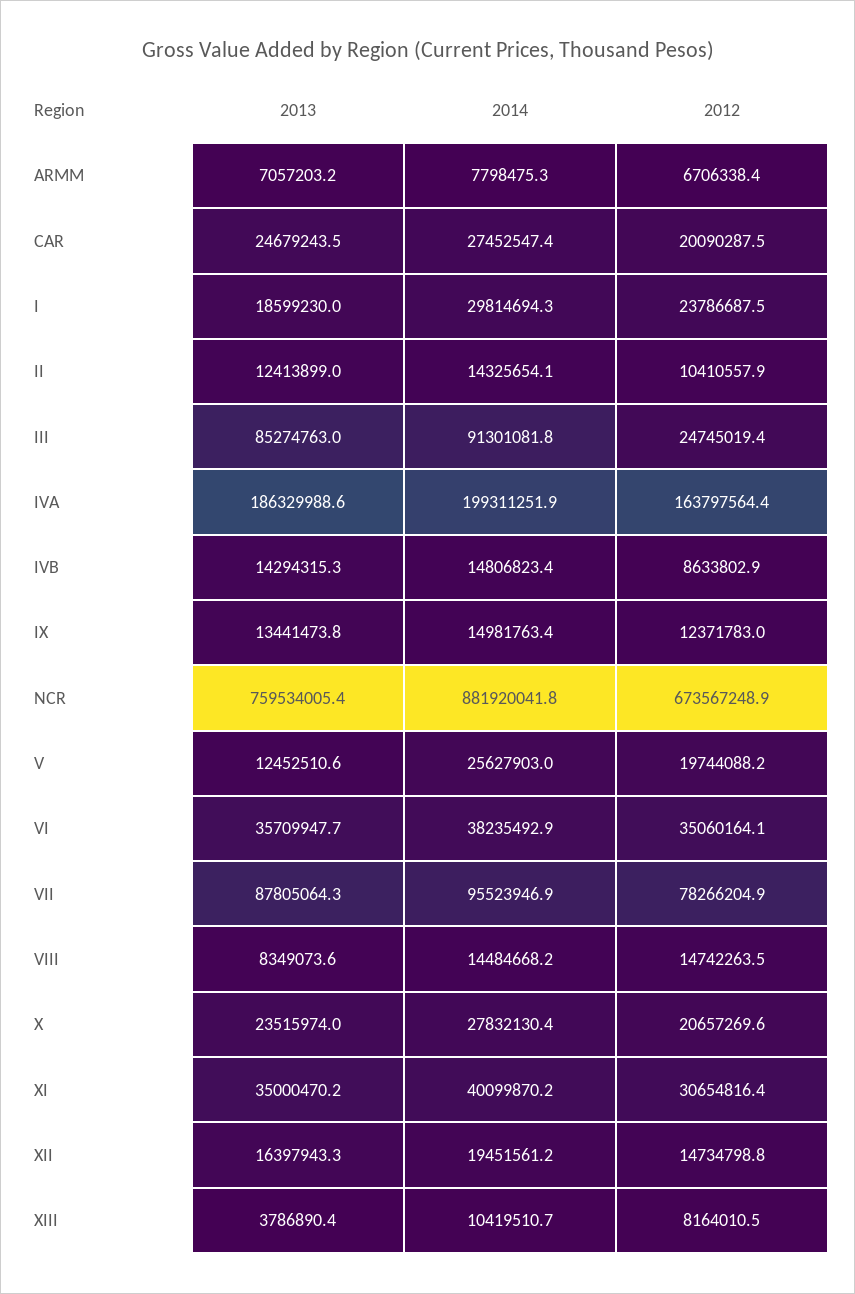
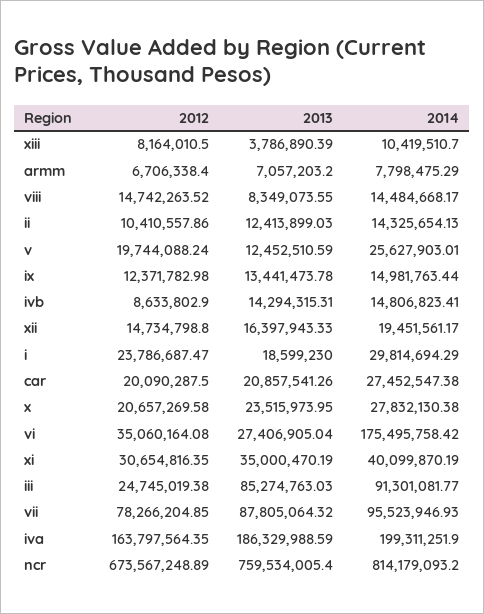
  {
    "2013": {
      "ARMM": 7057203.2,
-     "CAR": 24679243.5,
+     "CAR": 20857541.26,
      "I": 18599230,
      "II": 12413899.03,
      "III": 85274763.03,
      "IVA": 186329988.59,
      "IVB": 14294315.31,
      "IX": 13441473.78,
      "NCR": 759534005.4,
      "V": 12452510.59,
-     "VI": 35709947.7,
+     "VI": 27406905.04,
      "VII": 87805064.32,
      "VIII": 8349073.55,
      "X": 23515973.95,
      "XI": 35000470.19,
      "XII": 16397943.33,
      "XIII": 3786890.39
    },
    "2014": {
      "ARMM": 7798475.29,
      "CAR": 27452547.38,
      "I": 29814694.29,
      "II": 14325654.13,
      "III": 91301081.77,
      "IVA": 199311251.9,
      "IVB": 14806823.41,
      "IX": 14981763.44,
-     "NCR": 881920041.8,
+     "NCR": 814179093.2,
      "V": 25627903.01,
-     "VI": 38235492.9,
+     "VI": 175495758.42,
      "VII": 95523946.93,
      "VIII": 14484668.17,
      "X": 27832130.38,
      "XI": 40099870.19,
      "XII": 19451561.17,
      "XIII": 10419510.7
    },
    "2012": {
      "ARMM": 6706338.4,
      "CAR": 20090287.5,
      "I": 23786687.47,
      "II": 10410557.86,
      "III": 24745019.38,
      "IVA": 163797564.35,
      "IVB": 8633802.9,
      "IX": 12371782.98,
      "NCR": 673567248.89,
      "V": 19744088.24,
      "VI": 35060164.08,
      "VII": 78266204.85,
      "VIII": 14742263.52,
      "X": 20657269.58,
      "XI": 30654816.35,
      "XII": 14734798.8,
      "XIII": 8164010.5
    }
  }

